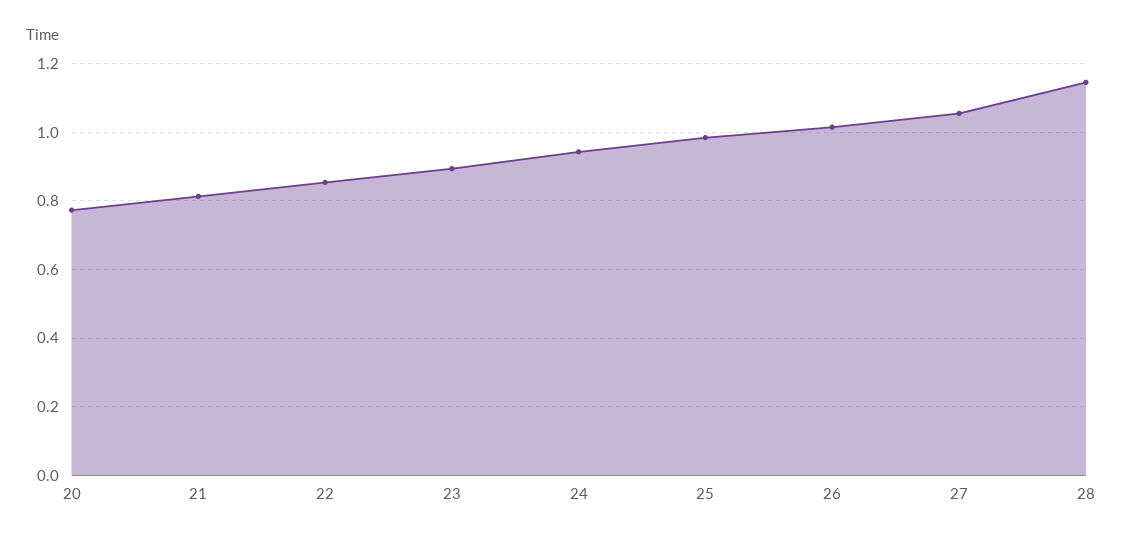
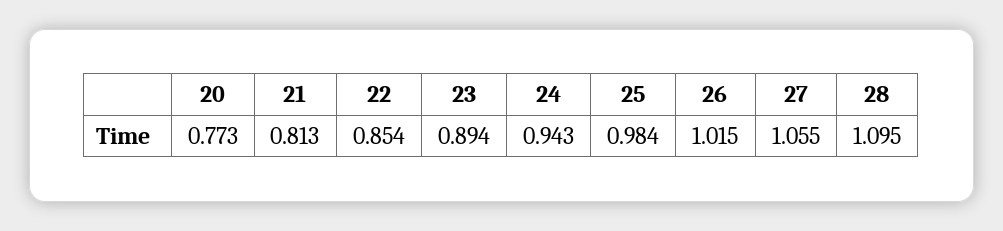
  {
    "20": 0.773,
    "21": 0.813,
    "22": 0.854,
    "23": 0.894,
    "24": 0.943,
    "25": 0.984,
    "26": 1.015,
    "27": 1.055,
-   "28": 1.14
+   "28": 1.095
  }

